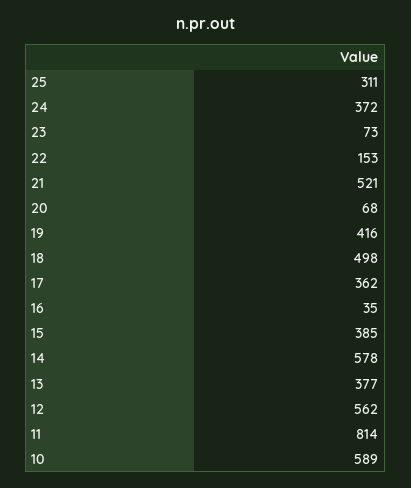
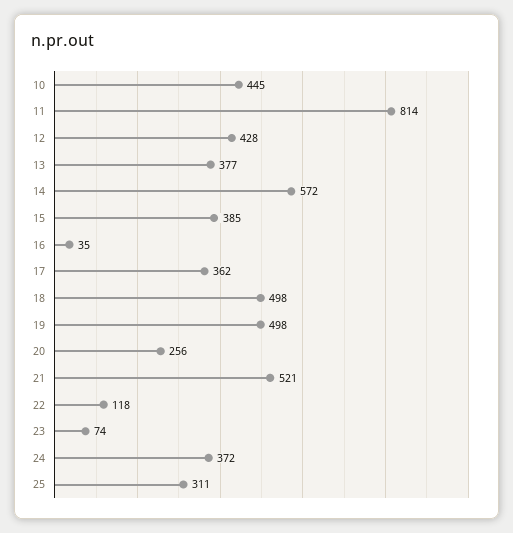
  {
    "25": 311,
    "24": 372,
-   "23": 73,
+   "23": 74,
-   "22": 153,
+   "22": 118,
    "21": 521,
-   "20": 68,
+   "20": 256,
-   "19": 416,
+   "19": 498,
    "18": 498,
    "17": 362,
    "16": 35,
    "15": 385,
-   "14": 578,
+   "14": 572,
    "13": 377,
-   "12": 562,
+   "12": 428,
    "11": 814,
-   "10": 589
+   "10": 445
  }

